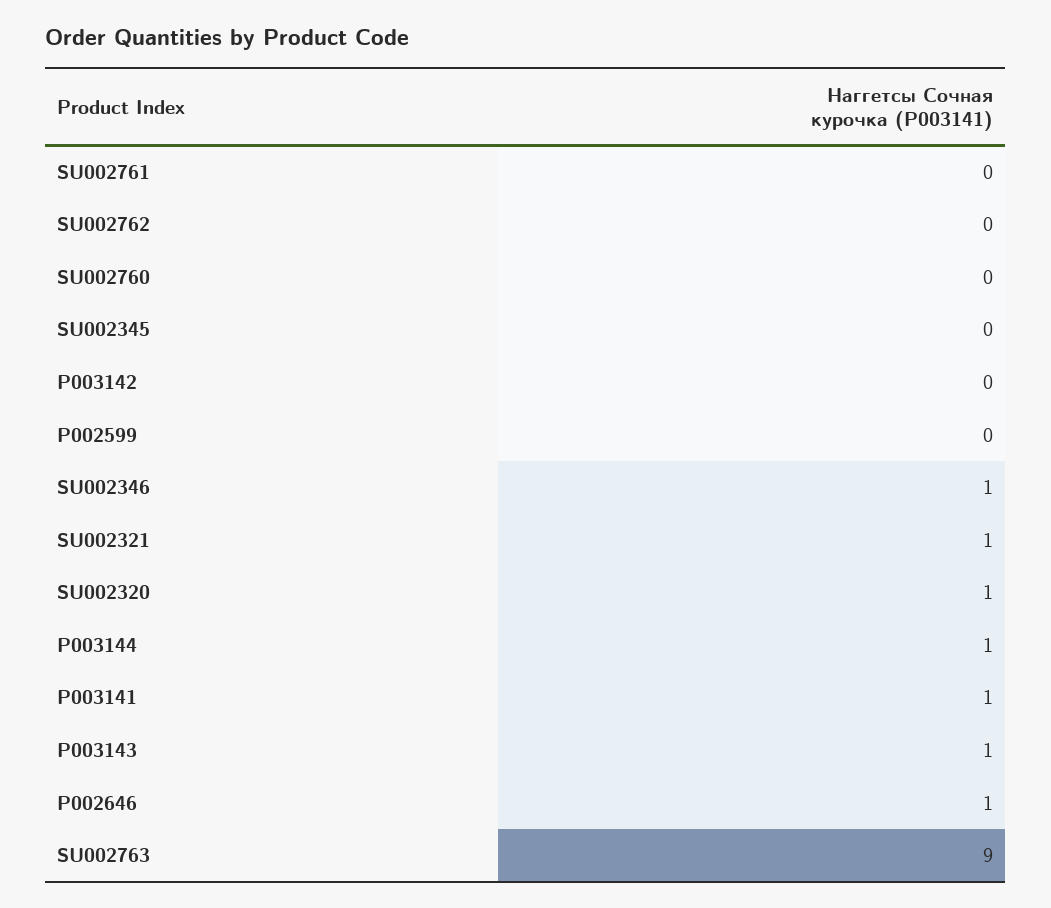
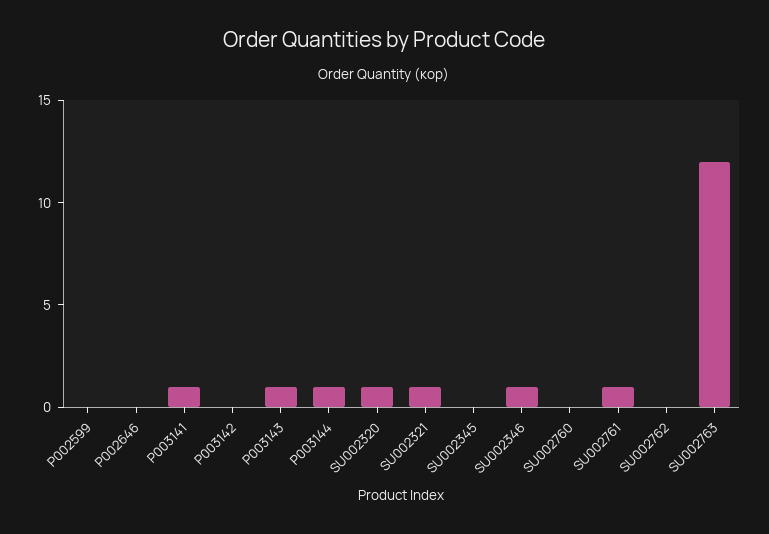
  {
-   "SU002761": 0,
+   "SU002761": 1,
    "SU002762": 0,
    "SU002760": 0,
    "SU002345": 0,
    "P003142": 0,
    "P002599": 0,
    "SU002346": 1,
    "SU002321": 1,
    "SU002320": 1,
    "P003144": 1,
    "P003141": 1,
    "P003143": 1,
-   "P002646": 1,
+   "P002646": 0,
-   "SU002763": 9
+   "SU002763": 12
  }

